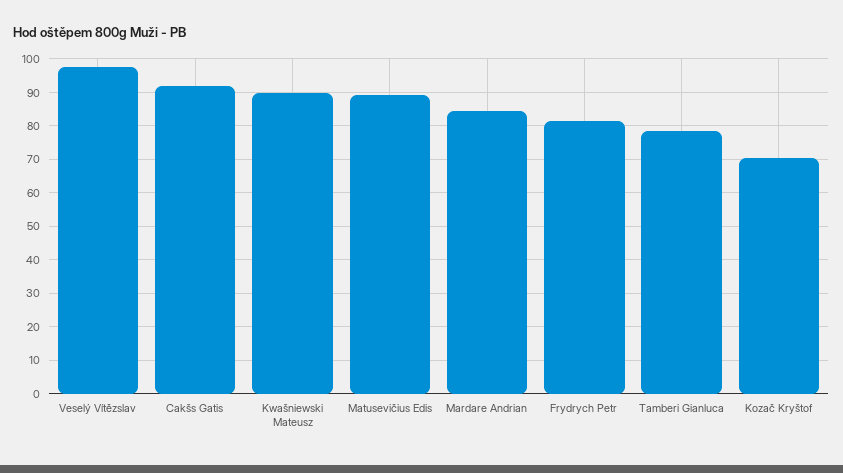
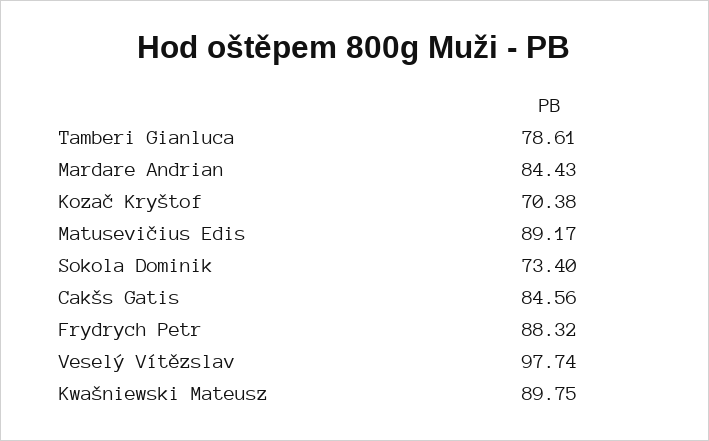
  {
    "Veselý Vítězslav": 97.74,
-   "Cakšs Gatis": 92,
+   "Cakšs Gatis": 84.56,
    "Kwašniewski Mateusz": 89.75,
    "Matusevičius Edis": 89.17,
    "Mardare Andrian": 84.43,
-   "Frydrych Petr": 82,
+   "Frydrych Petr": 88.32,
    "Tamberi Gianluca": 78.61,
-   "Kozač Kryštof": 70.38
+   "Kozač Kryštof": 70.38,
+   "Sokola Dominik": 73.4
  }

